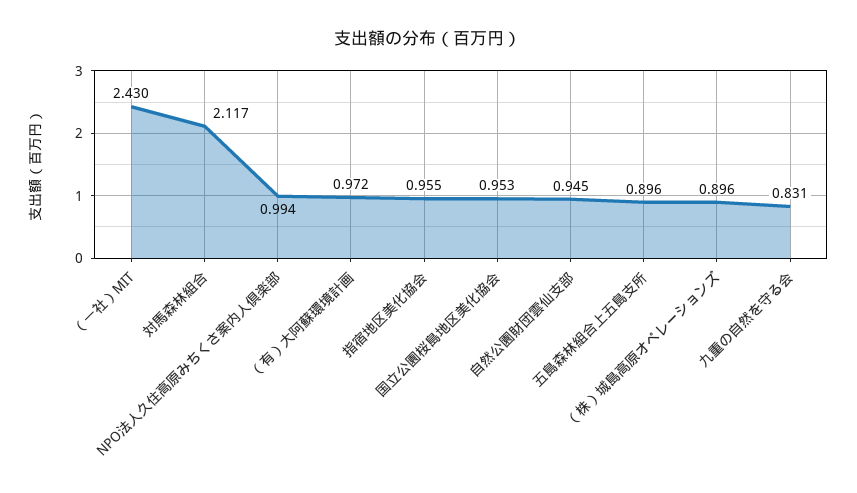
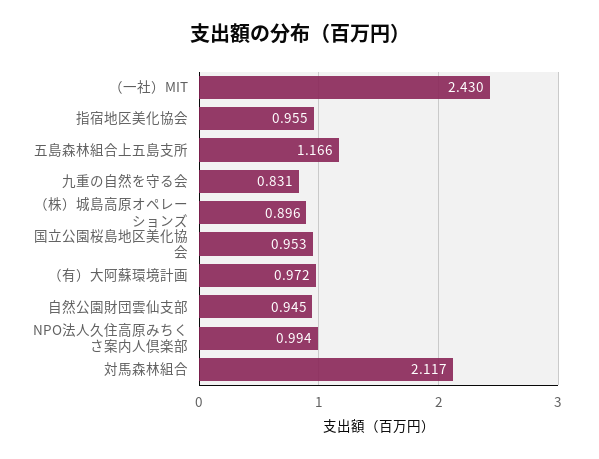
  {
    "（一社）MIT": 2.43,
    "対馬森林組合": 2.117,
    "NPO法人久住高原みちくさ案内人倶楽部": 0.994,
    "（有）大阿蘇環境計画": 0.972,
    "指宿地区美化協会": 0.955,
    "国立公園桜島地区美化協会": 0.953,
    "自然公園財団雲仙支部": 0.945,
-   "五島森林組合上五島支所": 0.896,
+   "五島森林組合上五島支所": 1.166,
    "（株）城島高原オペレーションズ": 0.896,
    "九重の自然を守る会": 0.831
  }

